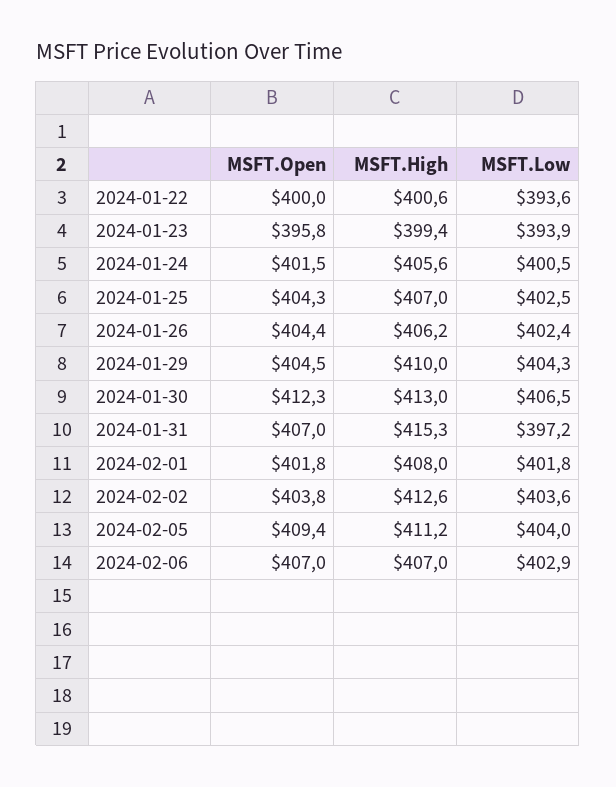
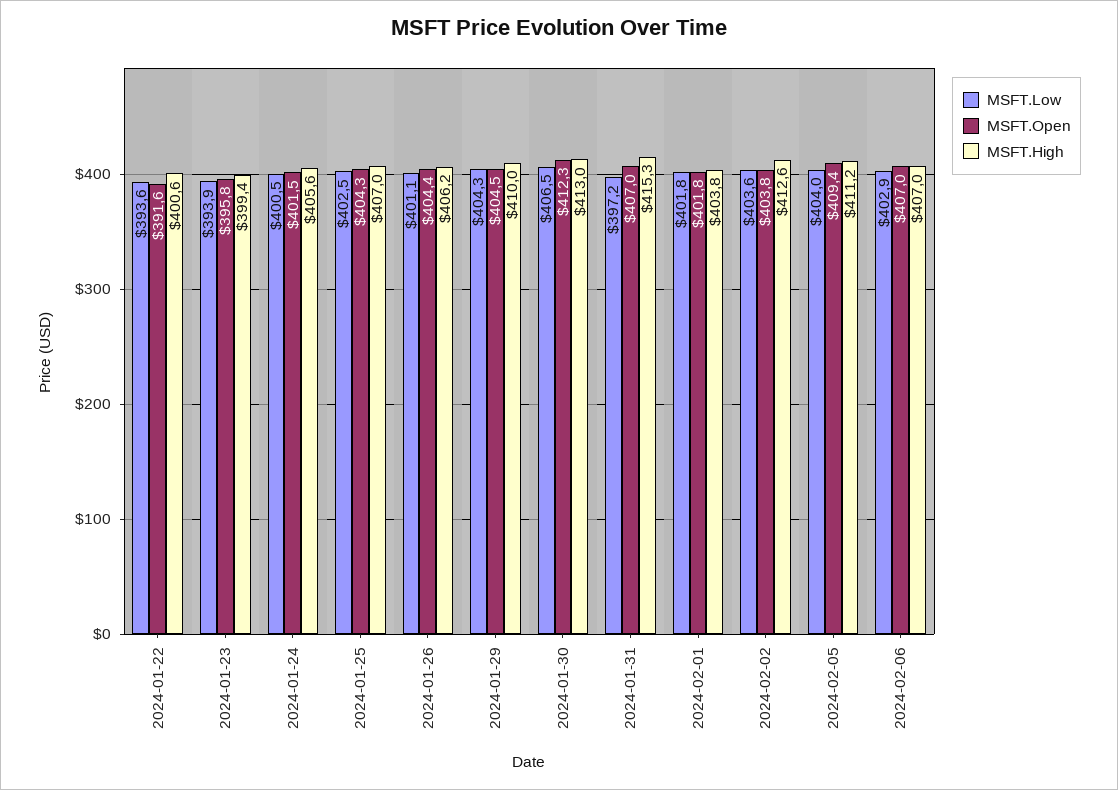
  {
    "MSFT.Open": {
-     "2024-01-22": 400,
+     "2024-01-22": 391.6,
      "2024-01-23": 395.8,
      "2024-01-24": 401.5,
      "2024-01-25": 404.3,
      "2024-01-26": 404.4,
      "2024-01-29": 404.5,
      "2024-01-30": 412.3,
      "2024-01-31": 407,
      "2024-02-01": 401.8,
      "2024-02-02": 403.8,
      "2024-02-05": 409.4,
      "2024-02-06": 407
    },
    "MSFT.High": {
      "2024-01-22": 400.6,
      "2024-01-23": 399.4,
      "2024-01-24": 405.6,
      "2024-01-25": 407,
      "2024-01-26": 406.2,
      "2024-01-29": 410,
      "2024-01-30": 413,
      "2024-01-31": 415.3,
-     "2024-02-01": 408,
+     "2024-02-01": 403.8,
      "2024-02-02": 412.6,
      "2024-02-05": 411.2,
      "2024-02-06": 407
    },
    "MSFT.Low": {
      "2024-01-22": 393.6,
      "2024-01-23": 393.9,
      "2024-01-24": 400.5,
      "2024-01-25": 402.5,
-     "2024-01-26": 402.4,
+     "2024-01-26": 401.1,
      "2024-01-29": 404.3,
      "2024-01-30": 406.5,
      "2024-01-31": 397.2,
      "2024-02-01": 401.8,
      "2024-02-02": 403.6,
      "2024-02-05": 404,
      "2024-02-06": 402.9
    }
  }

